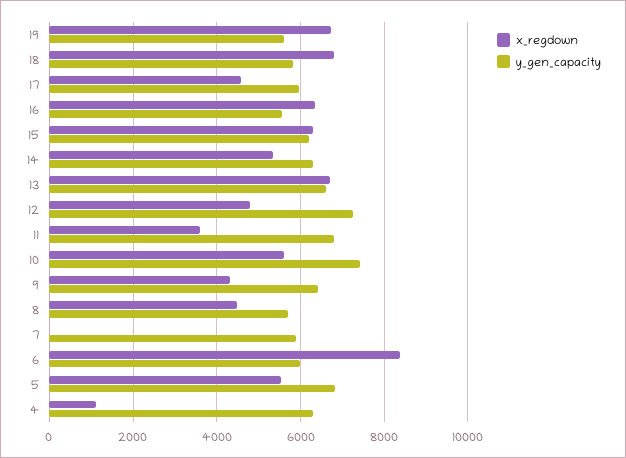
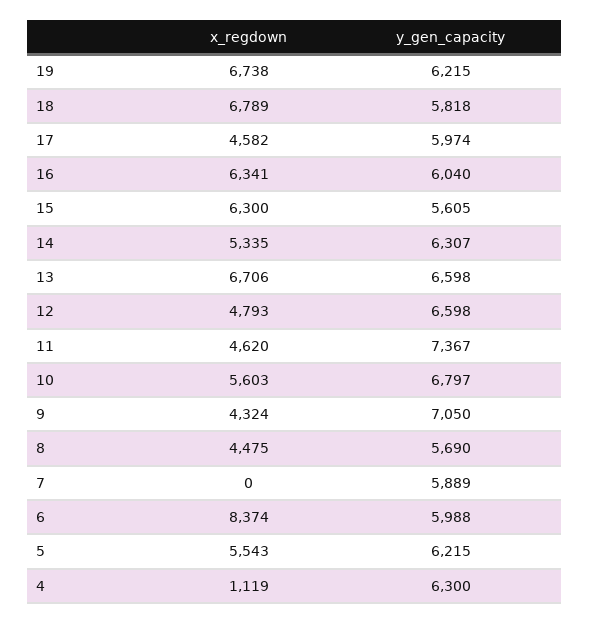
  {
    "x_regdown": {
      "19": 6738,
      "18": 6789,
      "17": 4582,
      "16": 6341,
      "15": 6300,
      "14": 5335,
      "13": 6706,
      "12": 4793,
-     "11": 3600,
+     "11": 4620,
      "10": 5603,
      "9": 4324,
      "8": 4475,
      "7": 0,
      "6": 8374,
      "5": 5543,
      "4": 1119
    },
    "y_gen_capacity": {
-     "19": 5600,
+     "19": 6215,
      "18": 5818,
      "17": 5974,
-     "16": 5600,
+     "16": 6040,
-     "15": 6200,
+     "15": 5605,
      "14": 6307,
      "13": 6598,
-     "12": 7200,
+     "12": 6598,
-     "11": 6800,
+     "11": 7367,
-     "10": 7400,
+     "10": 6797,
-     "9": 6400,
+     "9": 7050,
      "8": 5690,
      "7": 5889,
      "6": 5988,
-     "5": 6800,
+     "5": 6215,
      "4": 6300
    }
  }

